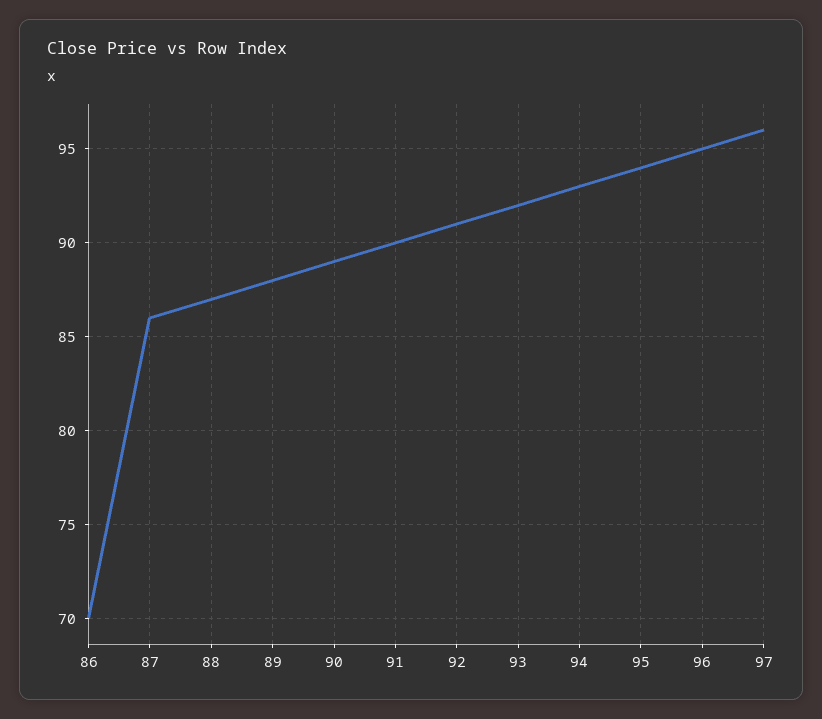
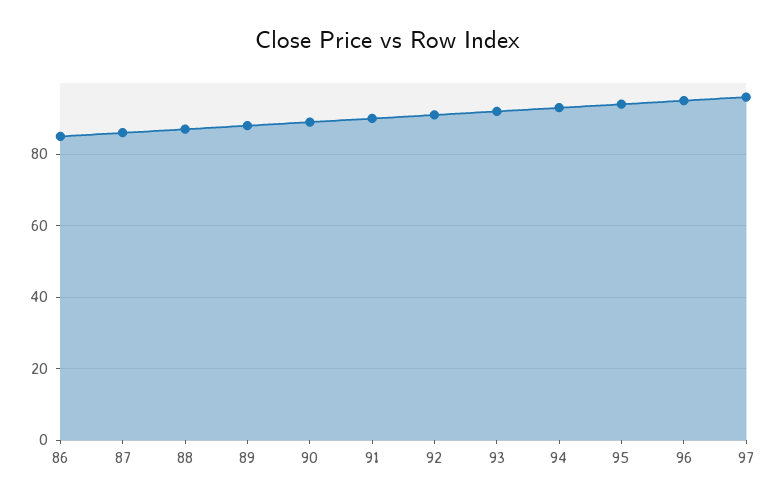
  {
-   "86": 70,
+   "86": 85,
    "87": 86,
    "88": 87,
    "89": 88,
    "90": 89,
    "91": 90,
    "92": 91,
    "93": 92,
    "94": 93,
    "95": 94,
    "96": 95,
    "97": 96
  }

